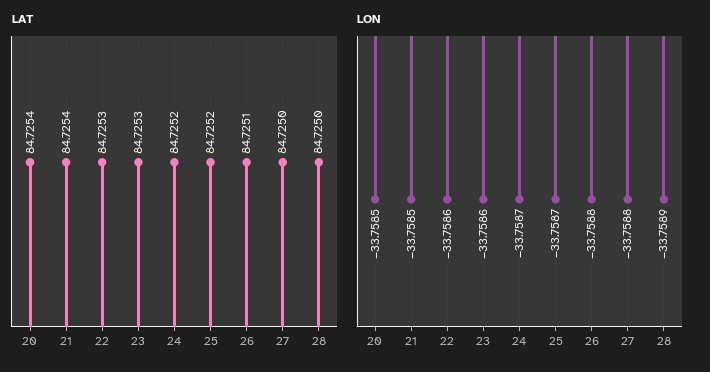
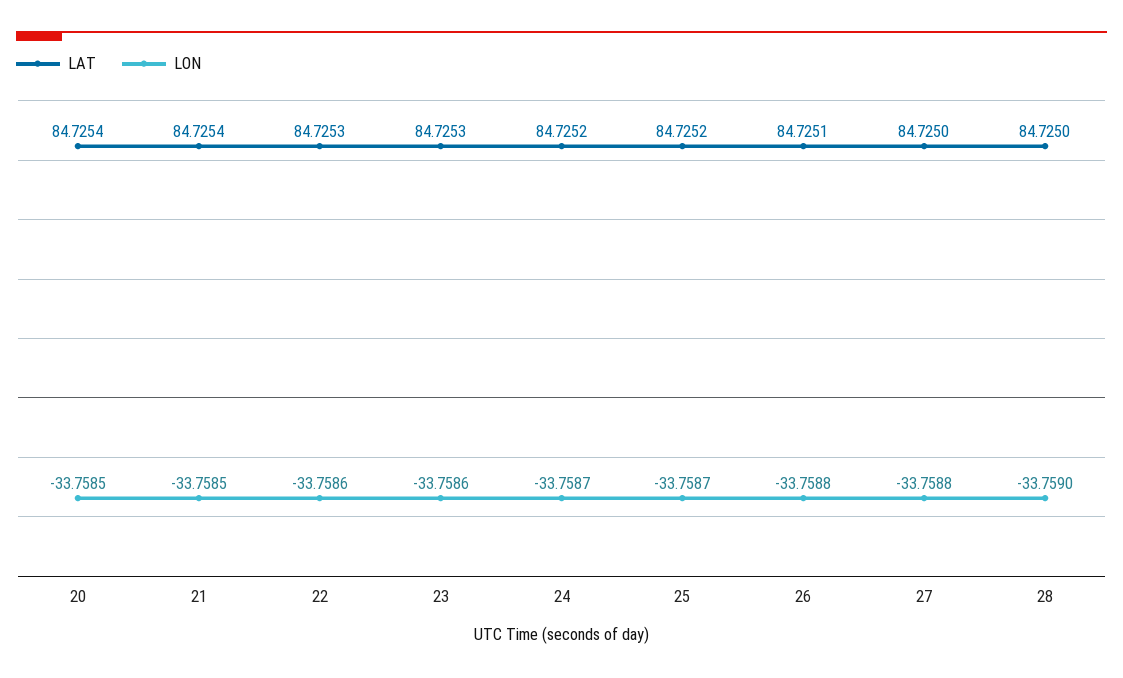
  {
    "LAT": {
      "20": 84.7254,
      "21": 84.7254,
      "22": 84.7253,
      "23": 84.7253,
      "24": 84.7252,
      "25": 84.7252,
      "26": 84.7251,
      "27": 84.725,
      "28": 84.725
    },
    "LON": {
      "20": -33.7585,
      "21": -33.7585,
      "22": -33.7586,
      "23": -33.7586,
      "24": -33.7587,
      "25": -33.7587,
      "26": -33.7588,
      "27": -33.7588,
-     "28": -33.7589
+     "28": -33.759
    }
  }

